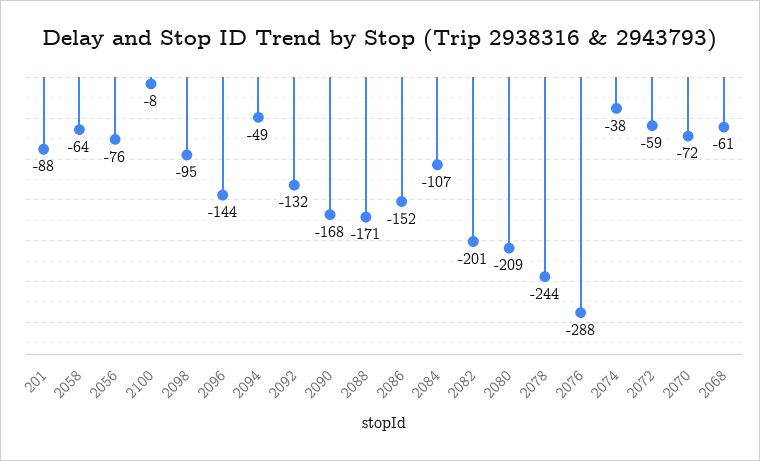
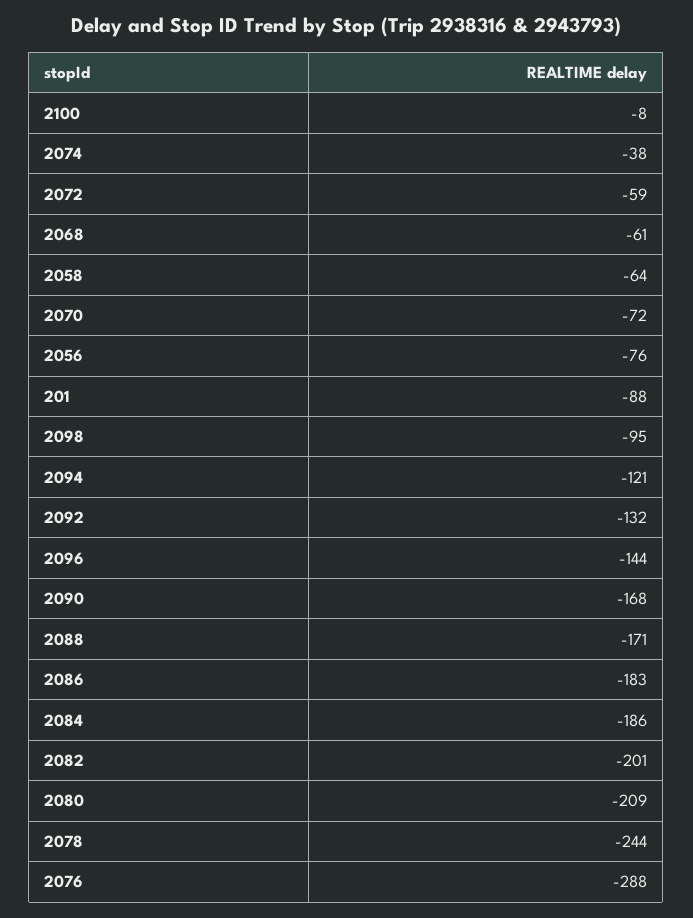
  {
    "201": -88,
    "2058": -64,
    "2056": -76,
    "2100": -8,
    "2098": -95,
    "2096": -144,
-   "2094": -49,
+   "2094": -121,
    "2092": -132,
    "2090": -168,
    "2088": -171,
-   "2086": -152,
+   "2086": -183,
-   "2084": -107,
+   "2084": -186,
    "2082": -201,
    "2080": -209,
    "2078": -244,
    "2076": -288,
    "2074": -38,
    "2072": -59,
    "2070": -72,
    "2068": -61
  }

